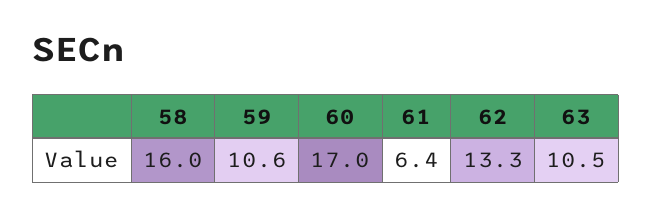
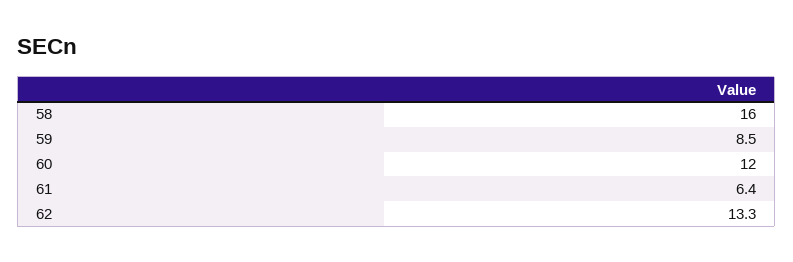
  {
    "58": 16,
-   "59": 10.6,
+   "59": 8.5,
-   "60": 17,
+   "60": 12,
    "61": 6.4,
-   "62": 13.3,
+   "62": 13.3
-   "63": 10.5
  }

